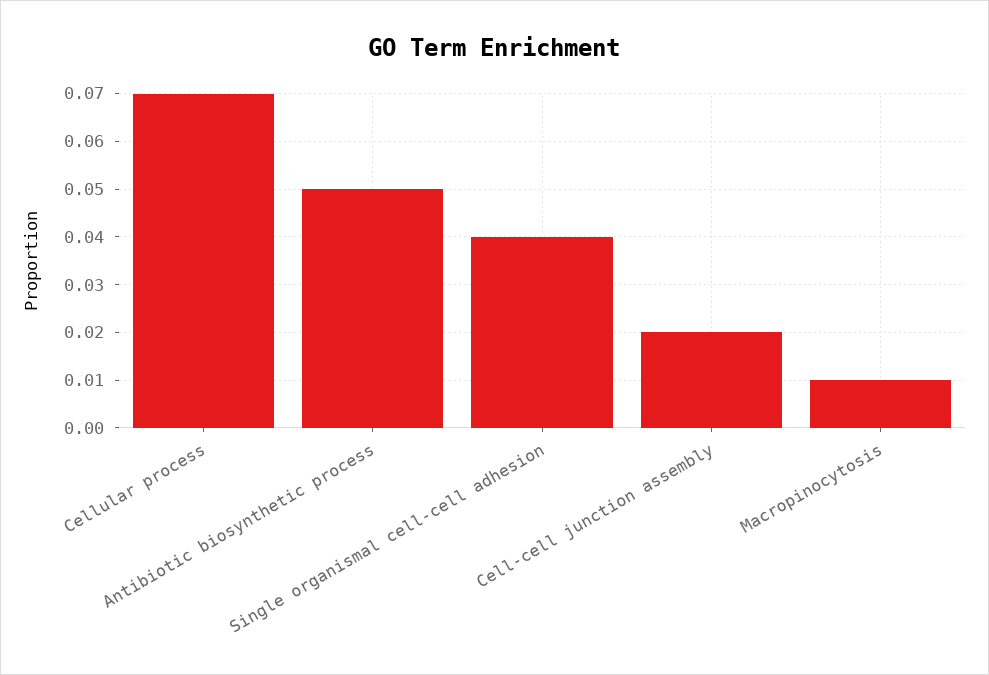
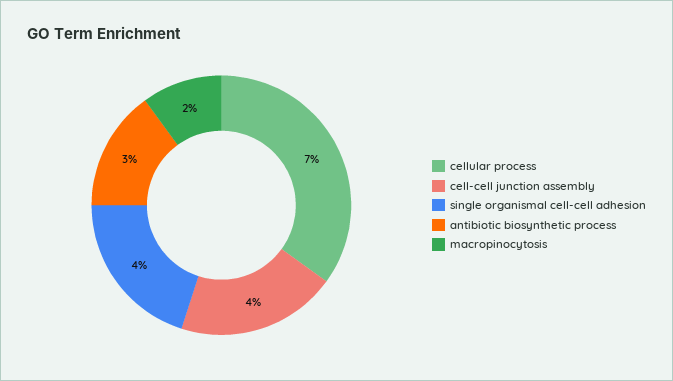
  {
    "Cellular process": 0.07,
-   "Antibiotic biosynthetic process": 0.05,
+   "Antibiotic biosynthetic process": 0.03,
    "Single organismal cell-cell adhesion": 0.04,
-   "Cell-cell junction assembly": 0.02,
+   "Cell-cell junction assembly": 0.04,
-   "Macropinocytosis": 0.01
+   "Macropinocytosis": 0.02
  }

